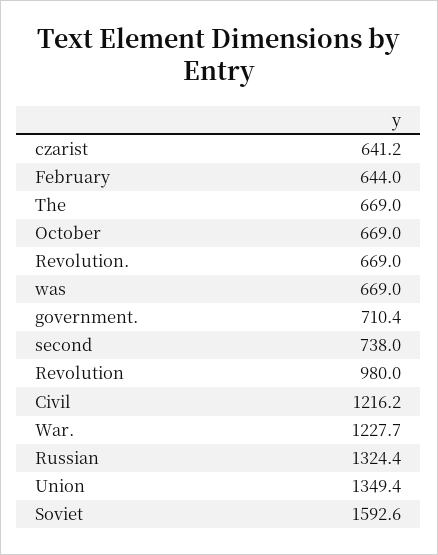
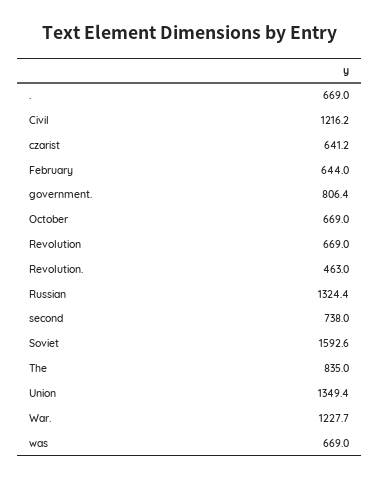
  {
    "czarist": 641.2,
    "February": 644,
-   "The": 669,
+   "The": 835,
    "October": 669,
-   "Revolution.": 669,
+   "Revolution.": 463,
    "was": 669,
-   "government.": 710.4,
+   "government.": 806.4,
    "second": 738,
-   "Revolution": 980,
+   "Revolution": 669,
    "Civil": 1216.2,
    "War.": 1227.7,
    "Russian": 1324.4,
    "Union": 1349.4,
-   "Soviet": 1592.6
+   "Soviet": 1592.6,
+   ".": 669
  }

